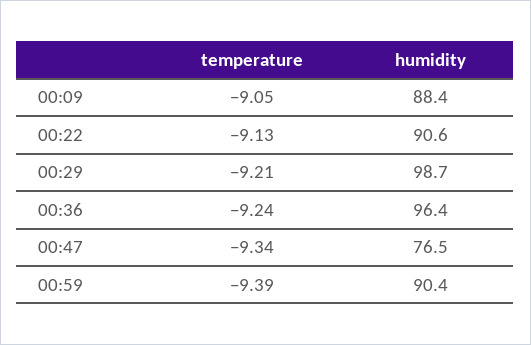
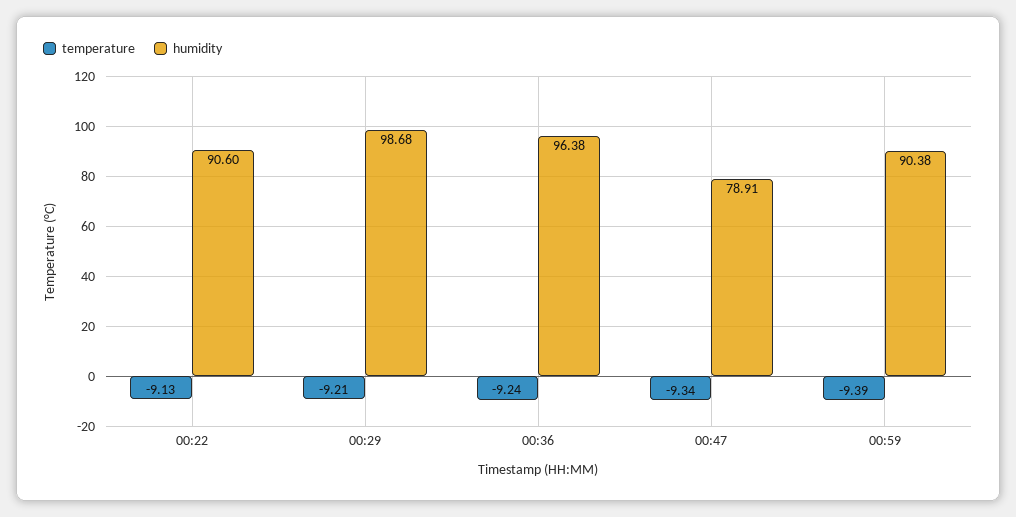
  {
    "temperature": {
-     "00:09": -9.05,
      "00:22": -9.13,
      "00:29": -9.21,
      "00:36": -9.24,
      "00:47": -9.34,
      "00:59": -9.39
    },
    "humidity": {
-     "00:09": 88.4,
      "00:22": 90.6,
      "00:29": 98.68,
      "00:36": 96.38,
-     "00:47": 76.5,
+     "00:47": 78.91,
      "00:59": 90.38
    }
  }

